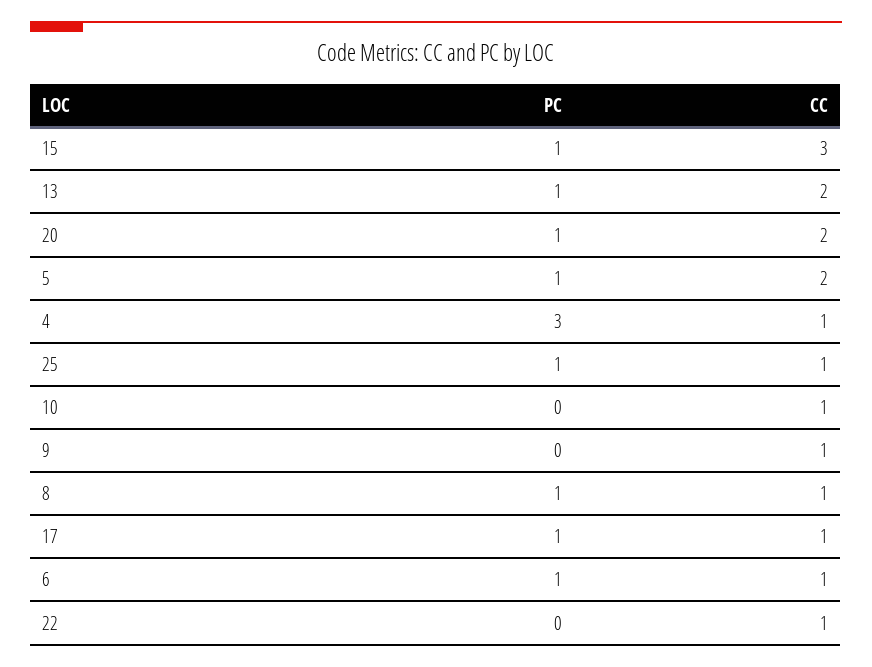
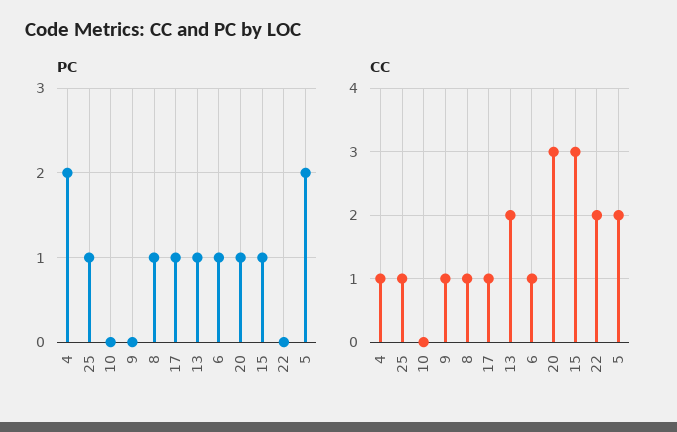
  {
    "PC": {
      "15": 1,
      "13": 1,
      "20": 1,
-     "5": 1,
+     "5": 2,
-     "4": 3,
+     "4": 2,
      "25": 1,
      "10": 0,
      "9": 0,
      "8": 1,
      "17": 1,
      "6": 1,
      "22": 0
    },
    "CC": {
      "15": 3,
      "13": 2,
-     "20": 2,
+     "20": 3,
      "5": 2,
      "4": 1,
      "25": 1,
-     "10": 1,
+     "10": 0,
      "9": 1,
      "8": 1,
      "17": 1,
      "6": 1,
-     "22": 1
+     "22": 2
    }
  }

